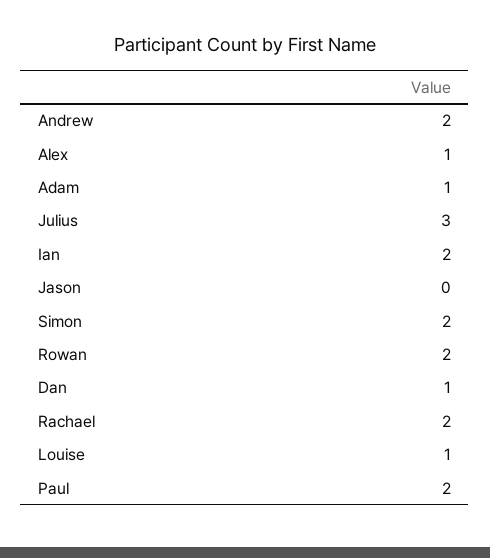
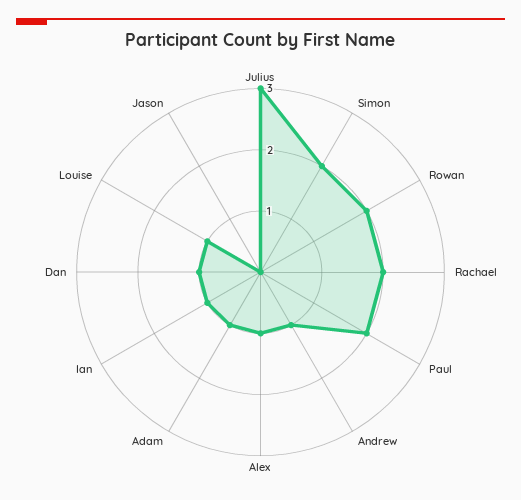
  {
-   "Andrew": 2,
+   "Andrew": 1,
    "Alex": 1,
    "Adam": 1,
    "Julius": 3,
-   "Ian": 2,
+   "Ian": 1,
    "Jason": 0,
    "Simon": 2,
    "Rowan": 2,
    "Dan": 1,
    "Rachael": 2,
    "Louise": 1,
    "Paul": 2
  }

